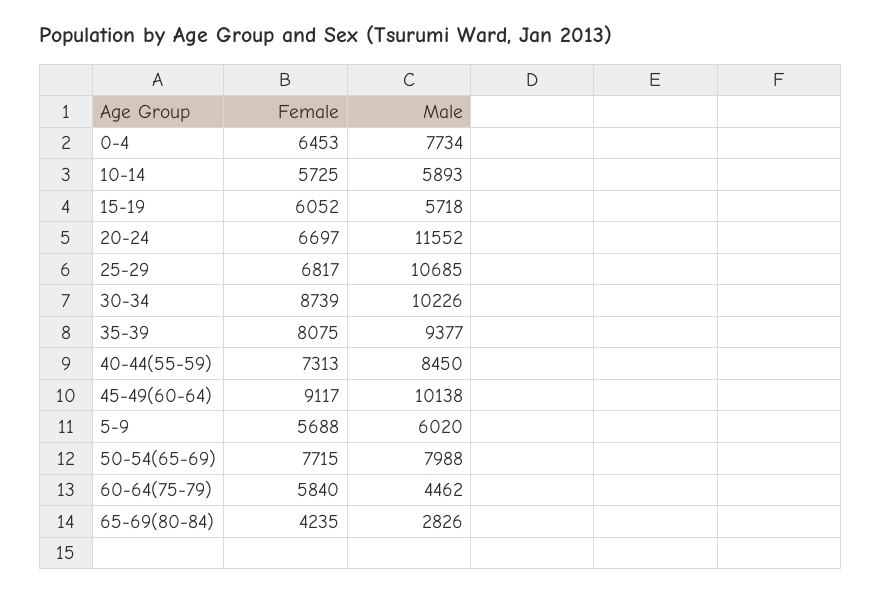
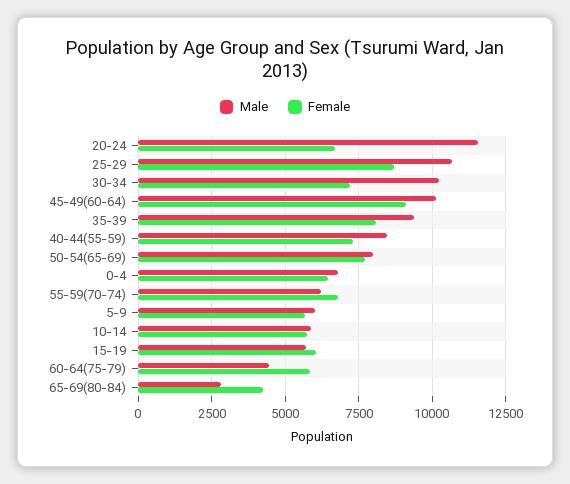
  {
    "Female": {
      "0-4": 6453,
      "10-14": 5725,
      "15-19": 6052,
      "20-24": 6697,
-     "25-29": 6817,
+     "25-29": 8750,
-     "30-34": 8739,
+     "30-34": 7250,
      "35-39": 8075,
      "40-44(55-59)": 7313,
      "45-49(60-64)": 9117,
      "5-9": 5688,
      "50-54(65-69)": 7715,
      "60-64(75-79)": 5840,
-     "65-69(80-84)": 4235
+     "65-69(80-84)": 4235,
+     "55-59(70-74)": 6750
    },
    "Male": {
-     "0-4": 7734,
+     "0-4": 6750,
      "10-14": 5893,
      "15-19": 5718,
      "20-24": 11552,
      "25-29": 10685,
      "30-34": 10226,
      "35-39": 9377,
      "40-44(55-59)": 8450,
      "45-49(60-64)": 10138,
      "5-9": 6020,
      "50-54(65-69)": 7988,
      "60-64(75-79)": 4462,
-     "65-69(80-84)": 2826
+     "65-69(80-84)": 2826,
+     "55-59(70-74)": 6250
    }
  }

